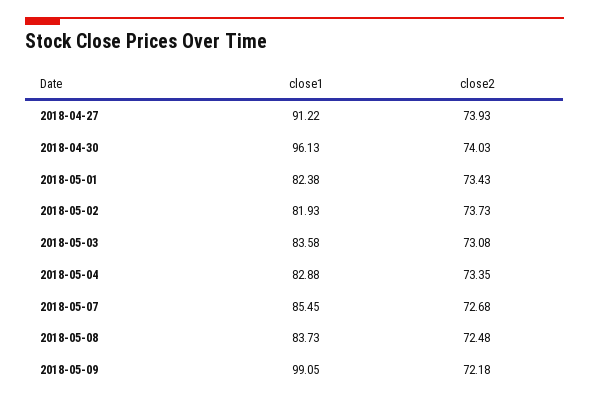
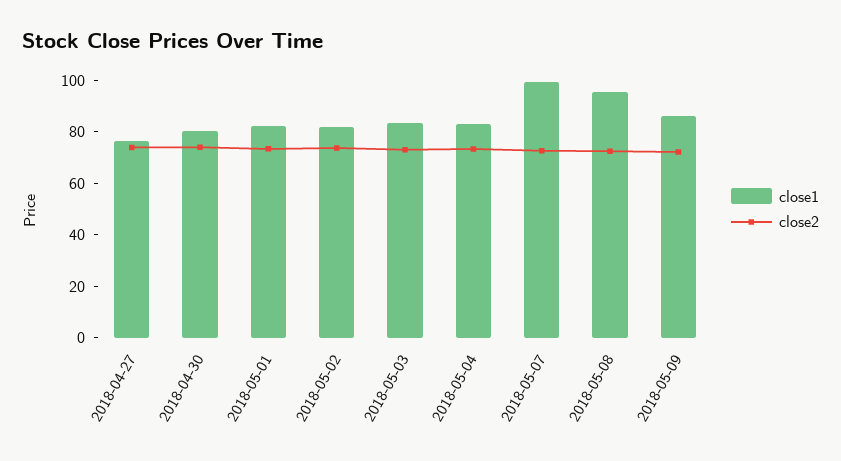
  {
    "close1": {
-     "2018-04-27": 91.22,
+     "2018-04-27": 75,
-     "2018-04-30": 96.13,
+     "2018-04-30": 80,
      "2018-05-01": 82.38,
      "2018-05-02": 81.93,
      "2018-05-03": 83.58,
      "2018-05-04": 82.88,
-     "2018-05-07": 85.45,
+     "2018-05-07": 100,
-     "2018-05-08": 83.73,
+     "2018-05-08": 95,
-     "2018-05-09": 99.05
+     "2018-05-09": 85
    },
    "close2": {
      "2018-04-27": 73.93,
      "2018-04-30": 74.03,
      "2018-05-01": 73.43,
      "2018-05-02": 73.73,
      "2018-05-03": 73.08,
      "2018-05-04": 73.35,
      "2018-05-07": 72.68,
      "2018-05-08": 72.48,
      "2018-05-09": 72.18
    }
  }

